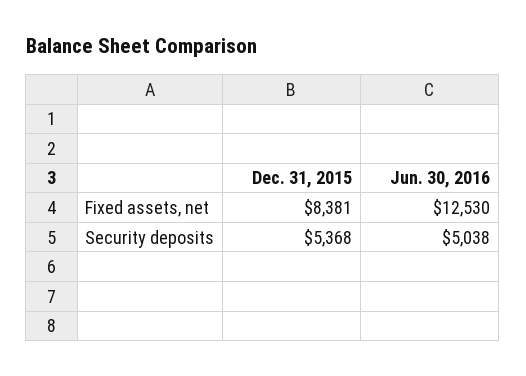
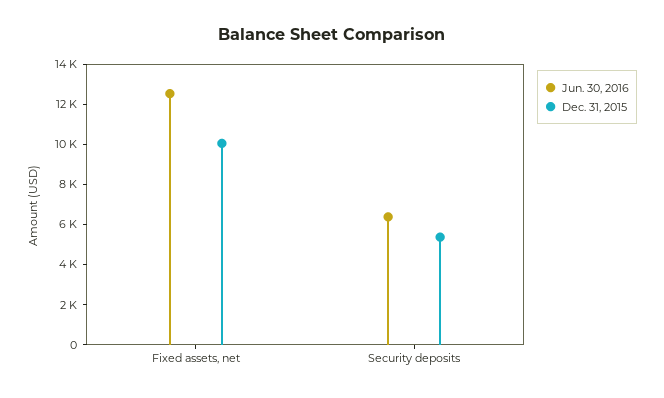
  {
    "Dec. 31, 2015": {
-     "Fixed assets, net": 8381,
+     "Fixed assets, net": 10000,
      "Security deposits": 5368
    },
    "Jun. 30, 2016": {
      "Fixed assets, net": 12530,
-     "Security deposits": 5038
+     "Security deposits": 6500
    }
  }

